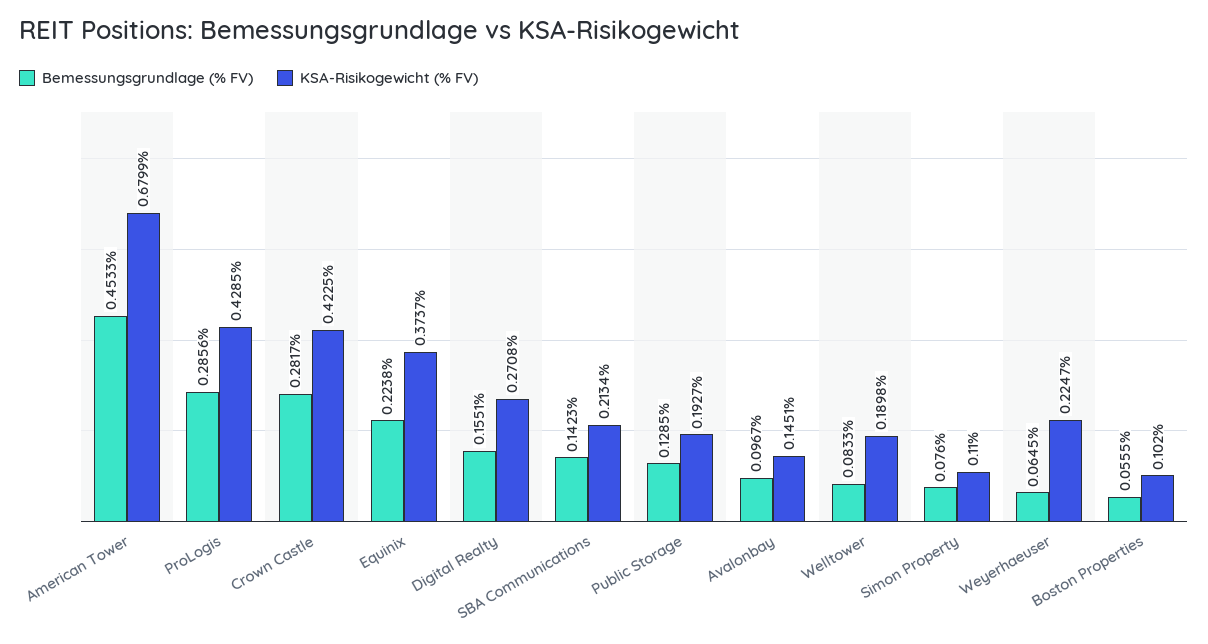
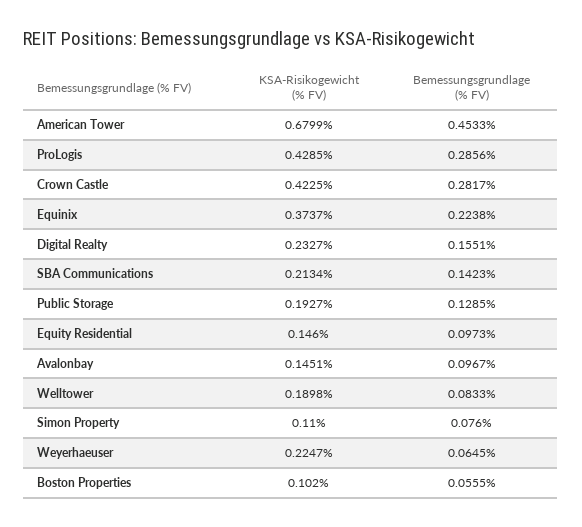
  {
    "Bemessungsgrundlage (% FV)": {
      "American Tower": 0.4533,
      "ProLogis": 0.2856,
      "Crown Castle": 0.2817,
      "Equinix": 0.2238,
      "Digital Realty": 0.1551,
      "SBA Communications": 0.1423,
      "Public Storage": 0.1285,
      "Avalonbay": 0.0967,
      "Welltower": 0.0833,
      "Simon Property": 0.076,
      "Weyerhaeuser": 0.0645,
-     "Boston Properties": 0.0555
+     "Boston Properties": 0.0555,
+     "Equity Residential": 0.0973
    },
    "KSA-Risikogewicht (% FV)": {
      "American Tower": 0.6799,
      "ProLogis": 0.4285,
      "Crown Castle": 0.4225,
      "Equinix": 0.3737,
-     "Digital Realty": 0.2708,
+     "Digital Realty": 0.2327,
      "SBA Communications": 0.2134,
      "Public Storage": 0.1927,
      "Avalonbay": 0.1451,
      "Welltower": 0.1898,
      "Simon Property": 0.11,
      "Weyerhaeuser": 0.2247,
-     "Boston Properties": 0.102
+     "Boston Properties": 0.102,
+     "Equity Residential": 0.146
    }
  }

